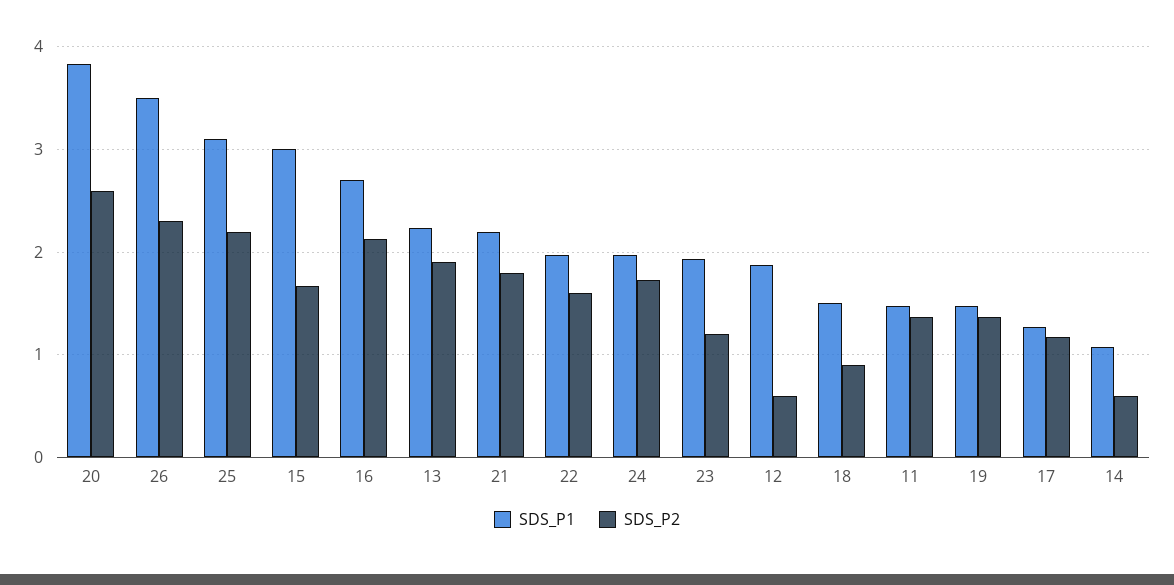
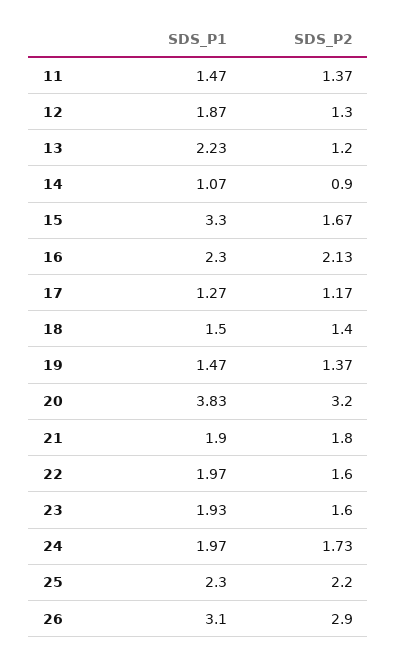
  {
    "SDS_P1": {
      "20": 3.83,
-     "26": 3.5,
+     "26": 3.1,
-     "25": 3.1,
+     "25": 2.3,
-     "15": 3,
+     "15": 3.3,
-     "16": 2.7,
+     "16": 2.3,
      "13": 2.23,
-     "21": 2.2,
+     "21": 1.9,
      "22": 1.97,
      "24": 1.97,
      "23": 1.93,
      "12": 1.87,
      "18": 1.5,
      "11": 1.47,
      "19": 1.47,
      "17": 1.27,
      "14": 1.07
    },
    "SDS_P2": {
-     "20": 2.6,
+     "20": 3.2,
-     "26": 2.3,
+     "26": 2.9,
      "25": 2.2,
      "15": 1.67,
      "16": 2.13,
-     "13": 1.9,
+     "13": 1.2,
      "21": 1.8,
      "22": 1.6,
      "24": 1.73,
-     "23": 1.2,
+     "23": 1.6,
-     "12": 0.6,
+     "12": 1.3,
-     "18": 0.9,
+     "18": 1.4,
      "11": 1.37,
      "19": 1.37,
      "17": 1.17,
-     "14": 0.6
+     "14": 0.9
    }
  }

